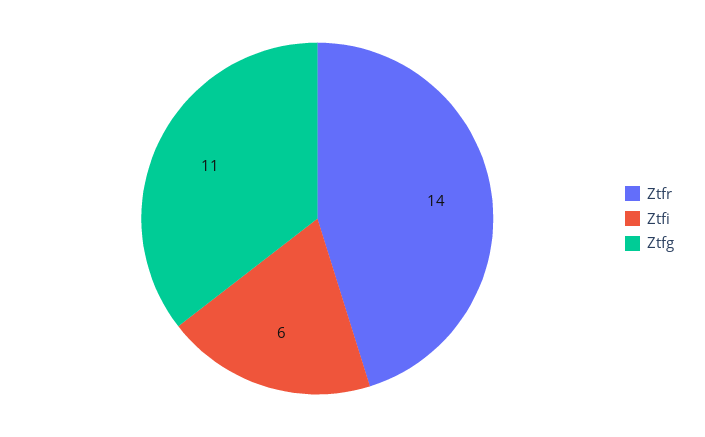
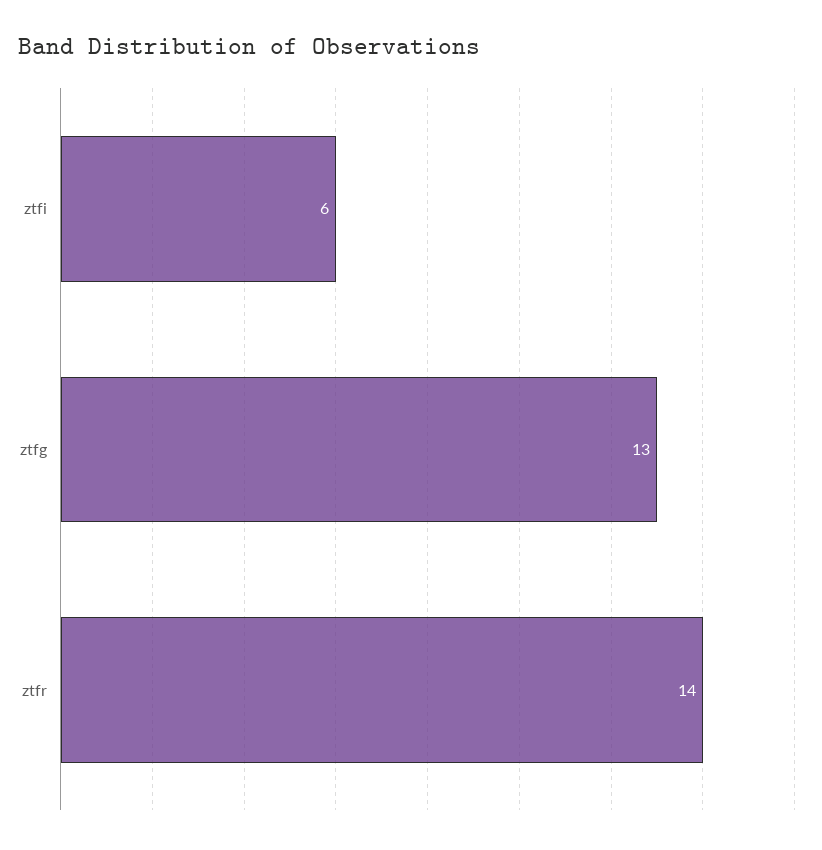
  {
    "Ztfr": 14,
    "Ztfi": 6,
-   "Ztfg": 11
+   "Ztfg": 13
  }

